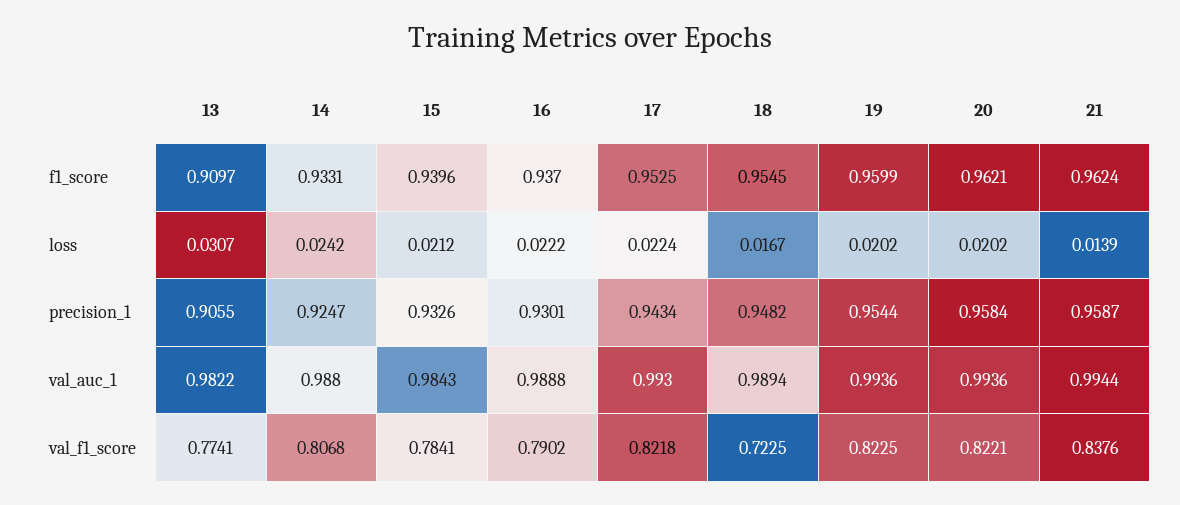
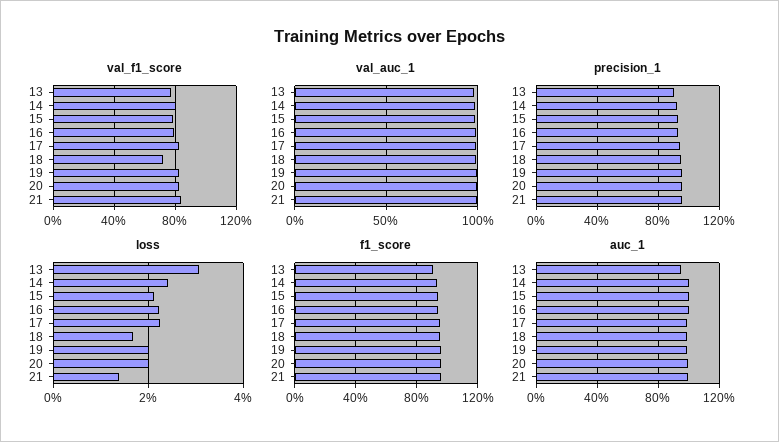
  {
    "f1_score": {
      "13": 0.9097,
      "14": 0.9331,
      "15": 0.9396,
      "16": 0.937,
      "17": 0.9525,
      "18": 0.9545,
      "19": 0.9599,
      "20": 0.9621,
      "21": 0.9624
    },
    "loss": {
      "13": 0.0307,
      "14": 0.0242,
      "15": 0.0212,
      "16": 0.0222,
      "17": 0.0224,
      "18": 0.0167,
      "19": 0.0202,
      "20": 0.0202,
      "21": 0.0139
    },
    "precision_1": {
      "13": 0.9055,
      "14": 0.9247,
      "15": 0.9326,
      "16": 0.9301,
      "17": 0.9434,
      "18": 0.9482,
      "19": 0.9544,
      "20": 0.9584,
      "21": 0.9587
    },
    "val_auc_1": {
      "13": 0.9822,
      "14": 0.988,
      "15": 0.9843,
      "16": 0.9888,
      "17": 0.993,
      "18": 0.9894,
      "19": 0.9936,
      "20": 0.9936,
      "21": 0.9944
    },
    "val_f1_score": {
      "13": 0.7741,
      "14": 0.8068,
      "15": 0.7841,
      "16": 0.7902,
      "17": 0.8218,
      "18": 0.7225,
      "19": 0.8225,
      "20": 0.8221,
      "21": 0.8376
-   }
+   },
+   "auc_1": {
+     "13": 0.95,
+     "14": 1,
+     "15": 1,
+     "16": 1,
+     "17": 1,
+     "18": 1,
+     "19": 1,
+     "20": 1,
+     "21": 1
+   }
  }

